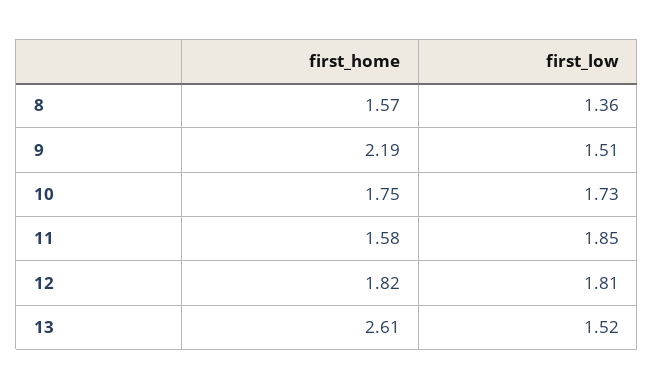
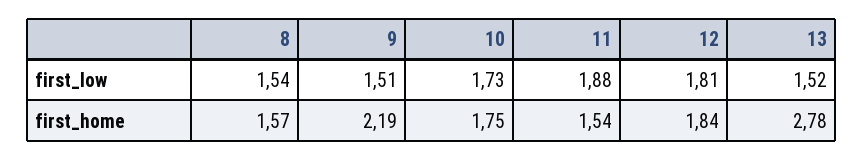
  {
    "first_home": {
      "8": 1.57,
      "9": 2.19,
      "10": 1.75,
-     "11": 1.58,
+     "11": 1.54,
-     "12": 1.82,
+     "12": 1.84,
-     "13": 2.61
+     "13": 2.78
    },
    "first_low": {
-     "8": 1.36,
+     "8": 1.54,
      "9": 1.51,
      "10": 1.73,
-     "11": 1.85,
+     "11": 1.88,
      "12": 1.81,
      "13": 1.52
    }
  }

